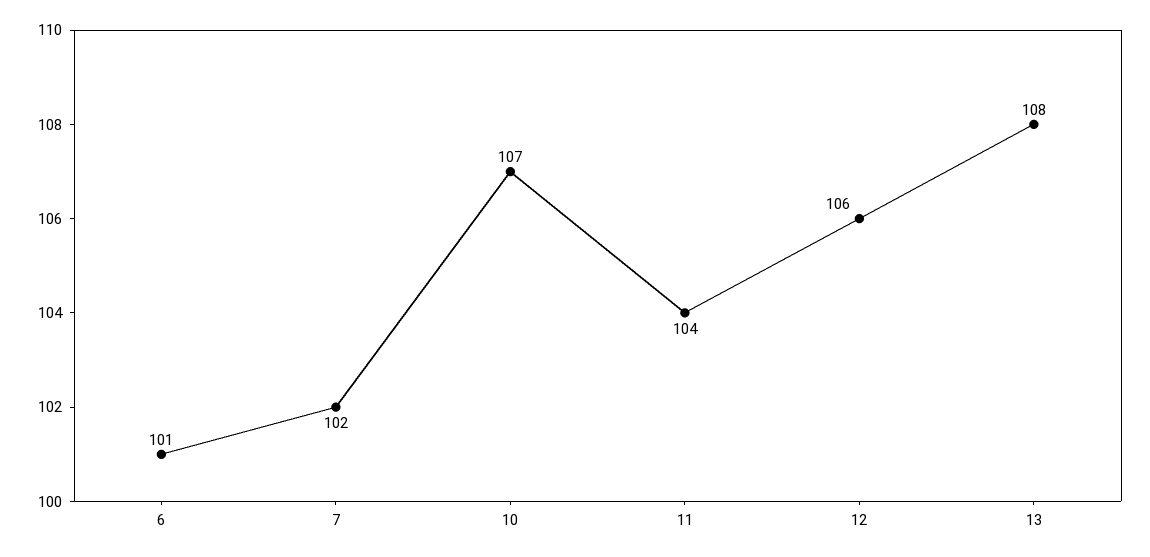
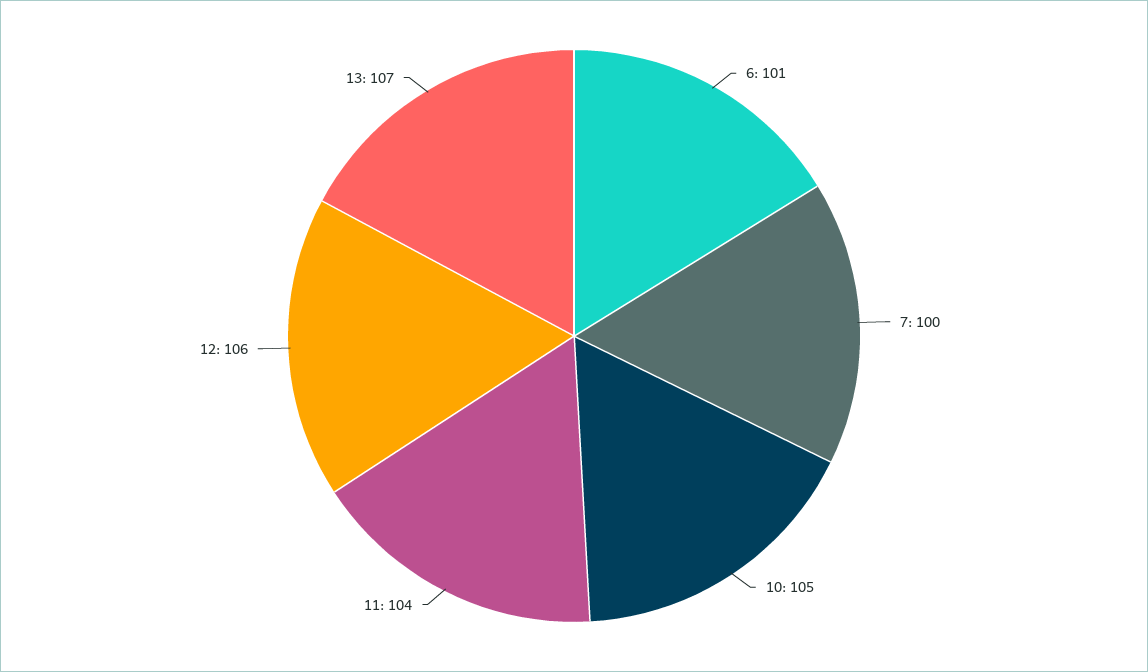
  {
    "6": 101,
-   "7": 102,
+   "7": 100,
-   "10": 107,
+   "10": 105,
    "11": 104,
    "12": 106,
-   "13": 108
+   "13": 107
  }

